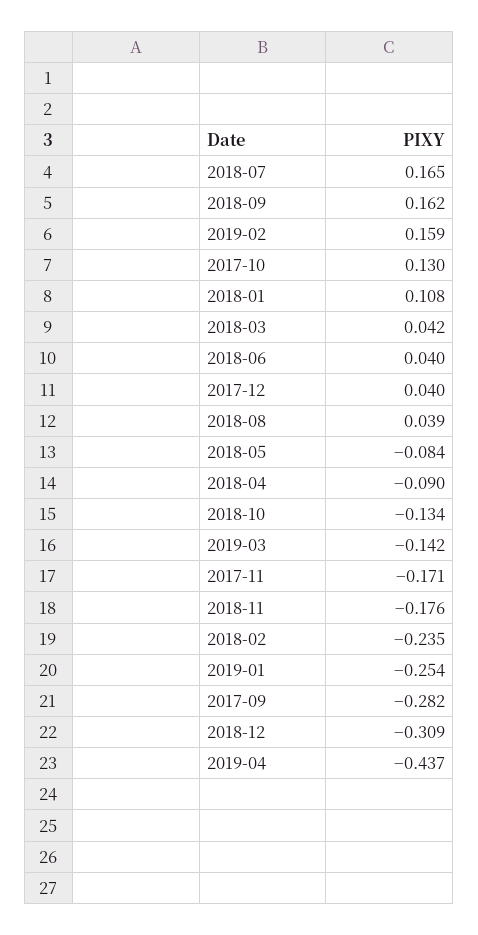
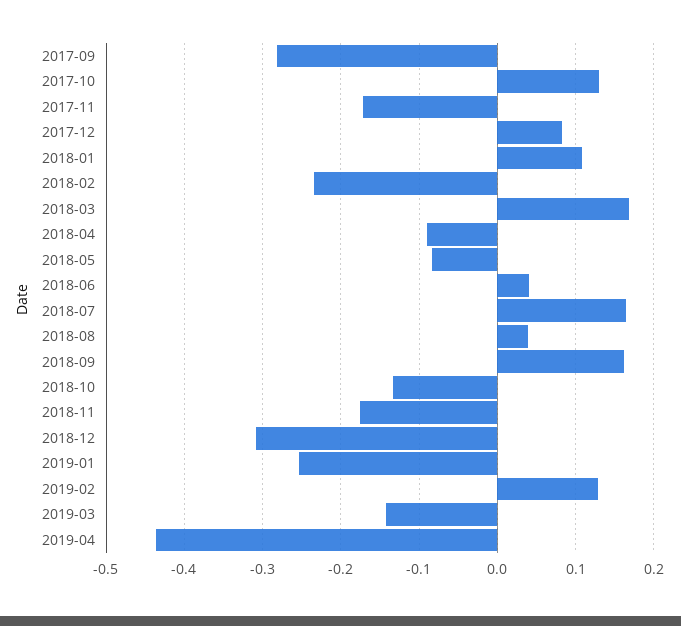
  {
    "2018-07": 0.165,
    "2018-09": 0.162,
-   "2019-02": 0.159,
+   "2019-02": 0.13,
    "2017-10": 0.13,
    "2018-01": 0.108,
-   "2018-03": 0.042,
+   "2018-03": 0.17,
    "2018-06": 0.04,
-   "2017-12": 0.04,
+   "2017-12": 0.08,
    "2018-08": 0.039,
    "2018-05": -0.084,
    "2018-04": -0.09,
    "2018-10": -0.134,
    "2019-03": -0.142,
    "2017-11": -0.171,
    "2018-11": -0.176,
    "2018-02": -0.235,
    "2019-01": -0.254,
    "2017-09": -0.282,
    "2018-12": -0.309,
    "2019-04": -0.437
  }

